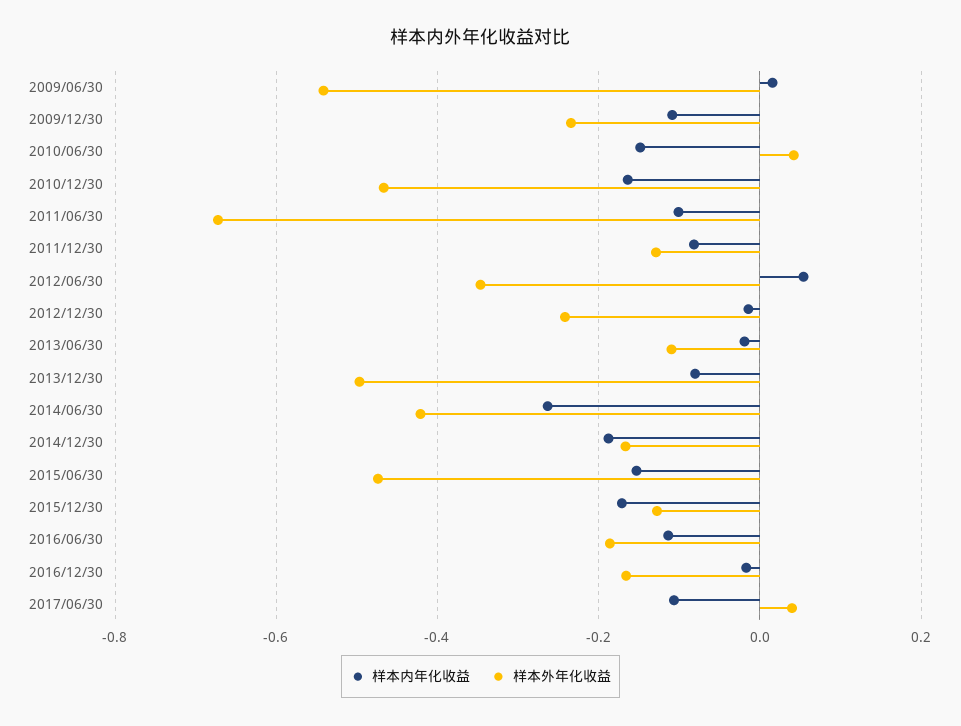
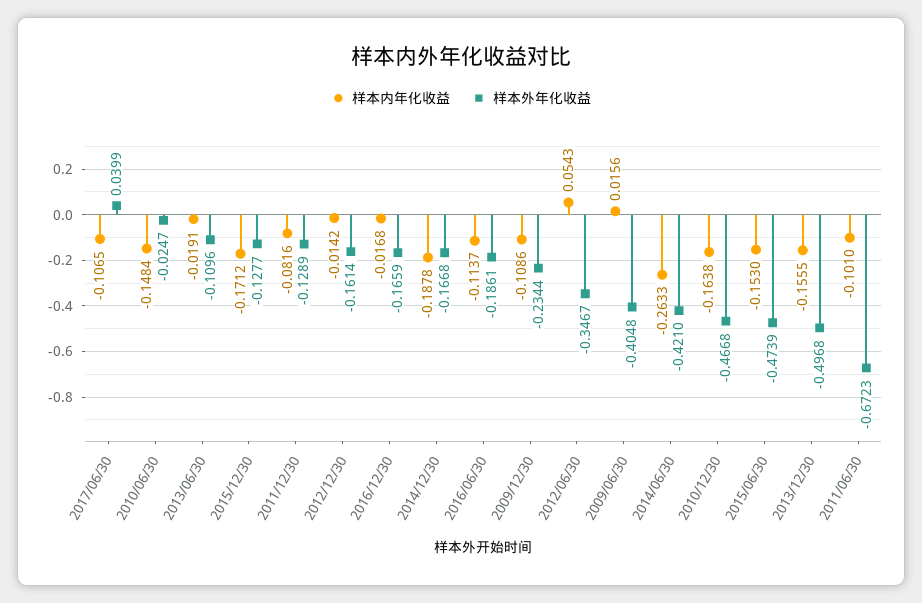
  {
    "样本内年化收益": {
      "2009/06/30": 0.0156,
      "2009/12/30": -0.1086,
      "2010/06/30": -0.1484,
      "2010/12/30": -0.1638,
      "2011/06/30": -0.101,
      "2011/12/30": -0.0816,
      "2012/06/30": 0.0543,
      "2012/12/30": -0.0142,
      "2013/06/30": -0.0191,
-     "2013/12/30": -0.08,
+     "2013/12/30": -0.1555,
      "2014/06/30": -0.2633,
      "2014/12/30": -0.1878,
      "2015/06/30": -0.153,
      "2015/12/30": -0.1712,
      "2016/06/30": -0.1137,
      "2016/12/30": -0.0168,
      "2017/06/30": -0.1065
    },
    "样本外年化收益": {
-     "2009/06/30": -0.54,
+     "2009/06/30": -0.4048,
      "2009/12/30": -0.2344,
-     "2010/06/30": 0.04,
+     "2010/06/30": -0.0247,
      "2010/12/30": -0.4668,
      "2011/06/30": -0.6723,
      "2011/12/30": -0.1289,
      "2012/06/30": -0.3467,
-     "2012/12/30": -0.24,
+     "2012/12/30": -0.1614,
      "2013/06/30": -0.1096,
      "2013/12/30": -0.4968,
      "2014/06/30": -0.421,
      "2014/12/30": -0.1668,
      "2015/06/30": -0.4739,
      "2015/12/30": -0.1277,
      "2016/06/30": -0.1861,
      "2016/12/30": -0.1659,
      "2017/06/30": 0.0399
    }
  }

